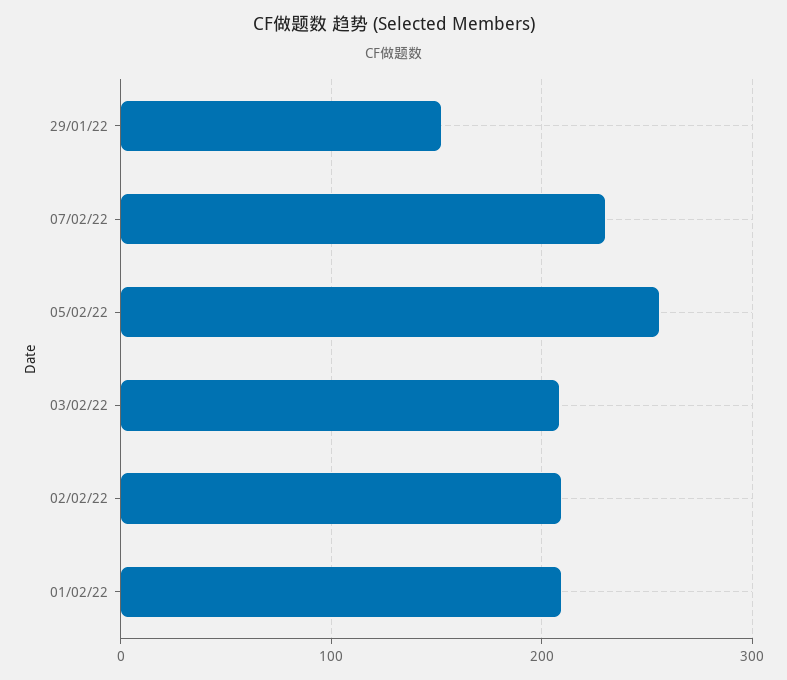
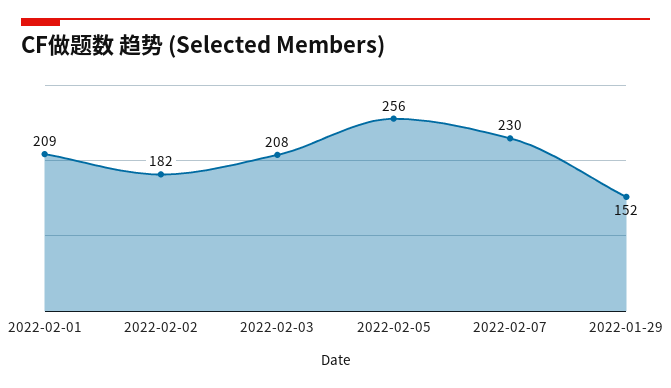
  {
    "29/01/22": 152,
    "07/02/22": 230,
    "05/02/22": 256,
    "03/02/22": 208,
-   "02/02/22": 210,
+   "02/02/22": 182,
    "01/02/22": 209
  }

